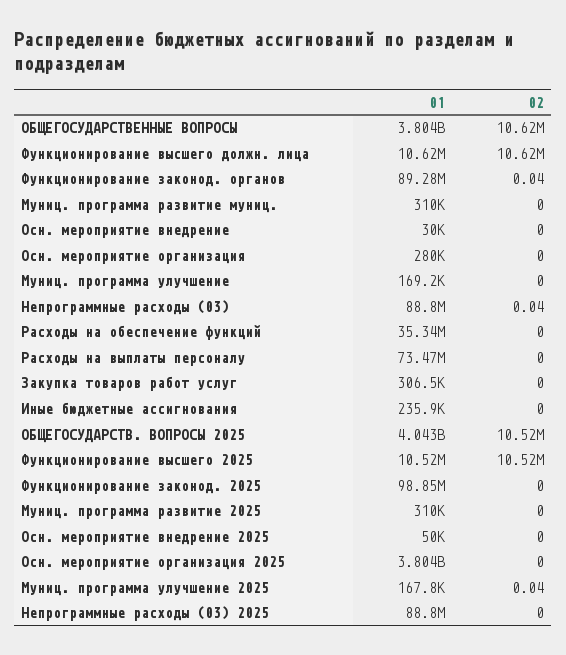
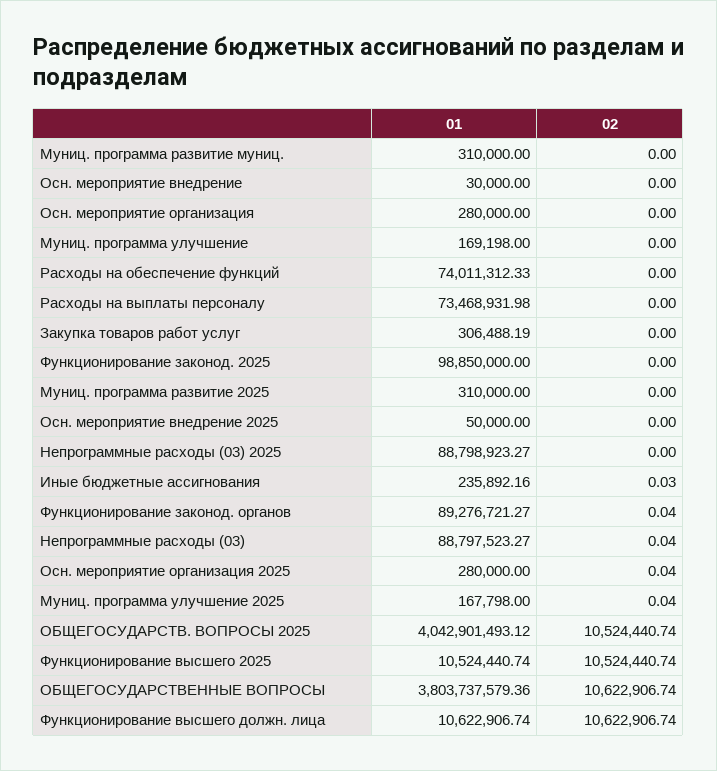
  {
    "01": {
      "ОБЩЕГОСУДАРСТВЕННЫЕ ВОПРОСЫ": 3803737579.36,
      "Функционирование высшего должн. лица": 10622906.74,
      "Функционирование законод. органов": 89276721.27,
      "Муниц. программа развитие муниц.": 310000,
      "Осн. мероприятие внедрение": 30000,
      "Осн. мероприятие организация": 280000,
      "Муниц. программа улучшение": 169198,
      "Непрограммные расходы (03)": 88797523.27,
-     "Расходы на обеспечение функций": 35340000,
+     "Расходы на обеспечение функций": 74011312.33,
      "Расходы на выплаты персоналу": 73468931.98,
      "Закупка товаров работ услуг": 306488.19,
      "Иные бюджетные ассигнования": 235892.16,
      "ОБЩЕГОСУДАРСТВ. ВОПРОСЫ 2025": 4042901493.12,
      "Функционирование высшего 2025": 10524440.74,
      "Функционирование законод. 2025": 98850000,
      "Муниц. программа развитие 2025": 310000,
      "Осн. мероприятие внедрение 2025": 50000,
-     "Осн. мероприятие организация 2025": 3804000000,
+     "Осн. мероприятие организация 2025": 280000,
      "Муниц. программа улучшение 2025": 167798,
      "Непрограммные расходы (03) 2025": 88798923.27
    },
    "02": {
      "ОБЩЕГОСУДАРСТВЕННЫЕ ВОПРОСЫ": 10622906.74,
      "Функционирование высшего должн. лица": 10622906.74,
      "Функционирование законод. органов": 0.04,
      "Муниц. программа развитие муниц.": 0,
      "Осн. мероприятие внедрение": 0,
      "Осн. мероприятие организация": 0,
      "Муниц. программа улучшение": 0,
      "Непрограммные расходы (03)": 0.04,
      "Расходы на обеспечение функций": 0,
      "Расходы на выплаты персоналу": 0,
      "Закупка товаров работ услуг": 0,
-     "Иные бюджетные ассигнования": 0,
+     "Иные бюджетные ассигнования": 0.03,
      "ОБЩЕГОСУДАРСТВ. ВОПРОСЫ 2025": 10524440.74,
      "Функционирование высшего 2025": 10524440.74,
      "Функционирование законод. 2025": 0,
      "Муниц. программа развитие 2025": 0,
      "Осн. мероприятие внедрение 2025": 0,
-     "Осн. мероприятие организация 2025": 0,
+     "Осн. мероприятие организация 2025": 0.04,
      "Муниц. программа улучшение 2025": 0.04,
      "Непрограммные расходы (03) 2025": 0
    }
  }

